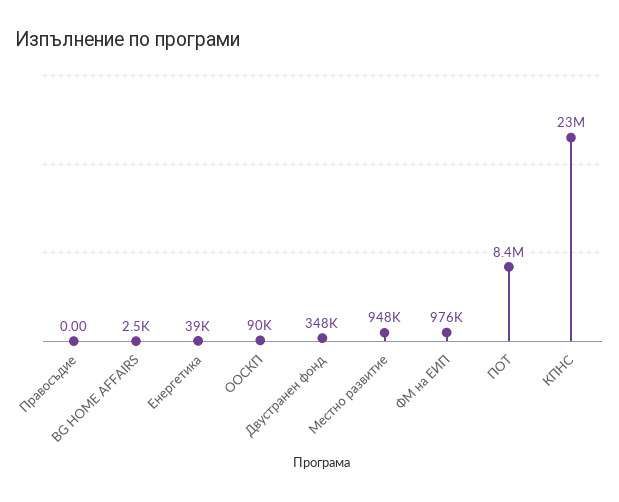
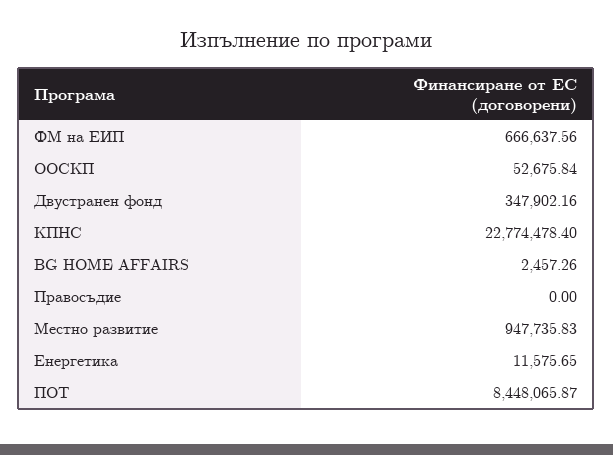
  {
    "Правосъдие": 0,
    "BG HOME AFFAIRS": 2457.26,
-   "Енергетика": 39000,
+   "Енергетика": 11575.65,
-   "ООСКП": 90000,
+   "ООСКП": 52675.84,
    "Двустранен фонд": 347902.16,
    "Местно развитие": 947735.83,
-   "ФМ на ЕИП": 976000,
+   "ФМ на ЕИП": 666637.56,
    "ПОТ": 8448065.87,
    "КПНС": 22774478.4
  }

